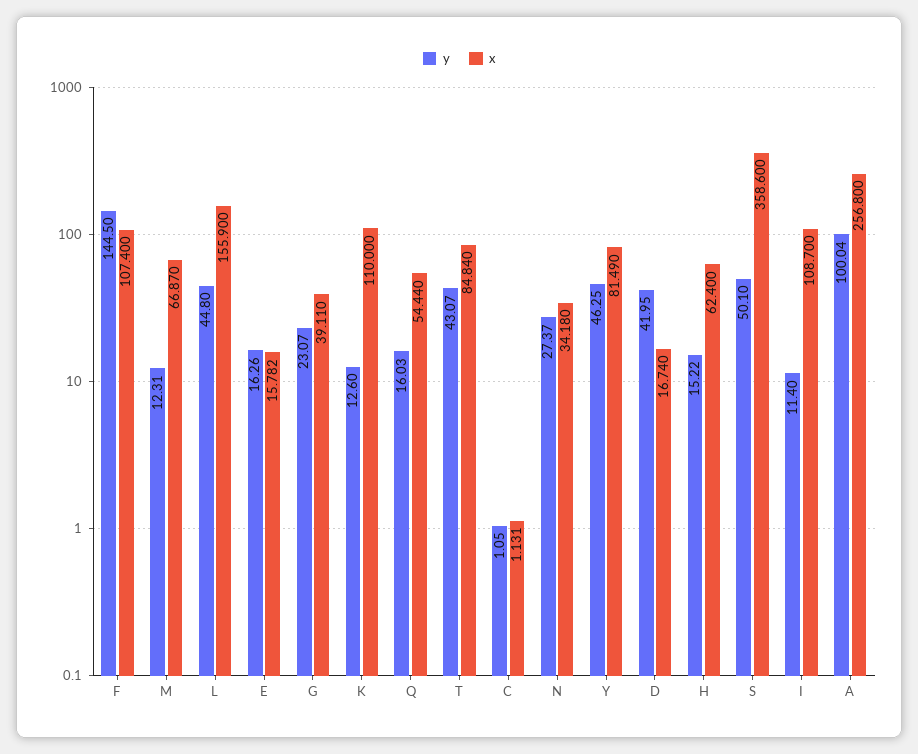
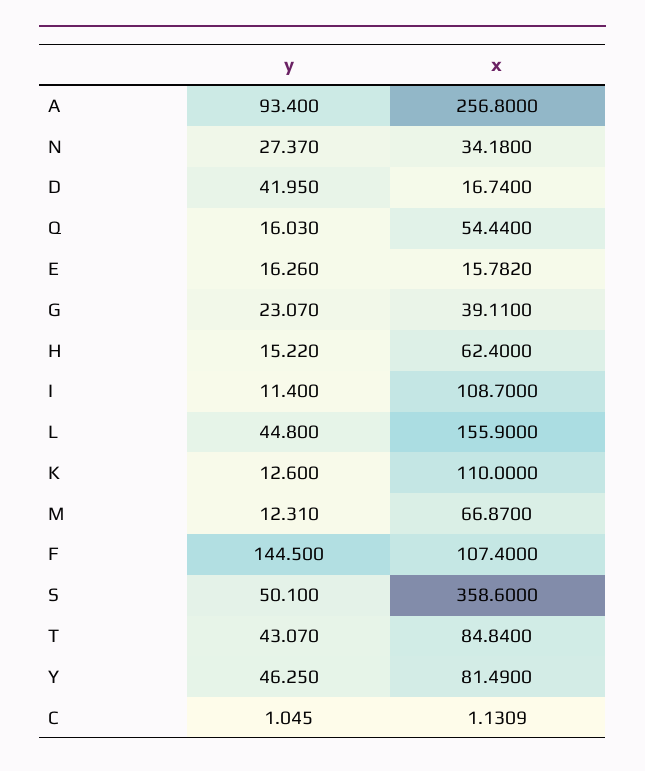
  {
    "y": {
      "F": 144.5,
      "M": 12.31,
      "L": 44.8,
      "E": 16.26,
      "G": 23.07,
      "K": 12.6,
      "Q": 16.03,
      "T": 43.07,
      "C": 1.045,
      "N": 27.37,
      "Y": 46.25,
      "D": 41.95,
      "H": 15.22,
      "S": 50.1,
      "I": 11.4,
-     "A": 100.04
+     "A": 93.4
    },
    "x": {
      "F": 107.4,
      "M": 66.87,
      "L": 155.9,
      "E": 15.782,
      "G": 39.11,
      "K": 110,
      "Q": 54.44,
      "T": 84.84,
      "C": 1.1309,
      "N": 34.18,
      "Y": 81.49,
      "D": 16.74,
      "H": 62.4,
      "S": 358.6,
      "I": 108.7,
      "A": 256.8
    }
  }

